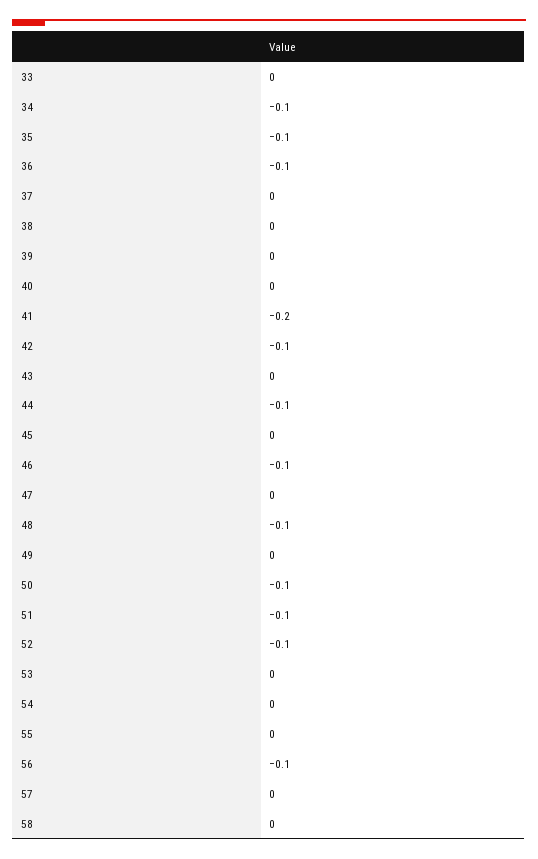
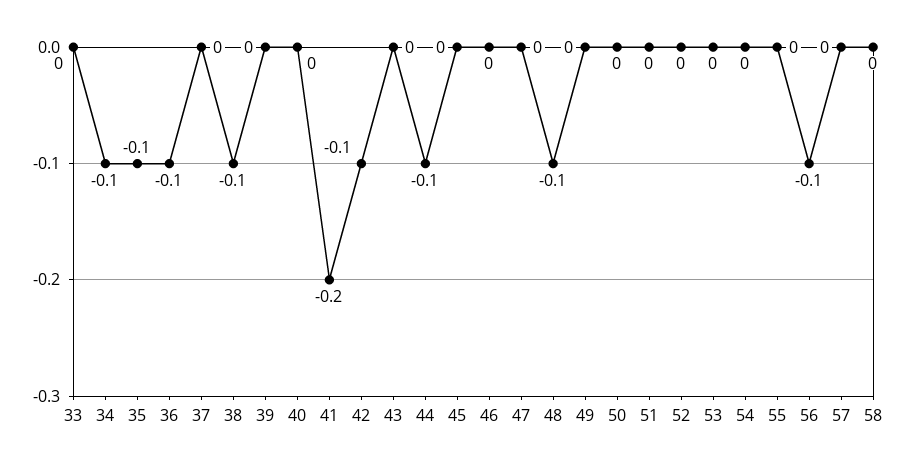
  {
    "33": 0,
    "34": -0.1,
    "35": -0.1,
    "36": -0.1,
    "37": 0,
-   "38": 0,
+   "38": -0.1,
    "39": 0,
    "40": 0,
    "41": -0.2,
    "42": -0.1,
    "43": 0,
    "44": -0.1,
    "45": 0,
-   "46": -0.1,
+   "46": 0,
    "47": 0,
    "48": -0.1,
    "49": 0,
-   "50": -0.1,
+   "50": 0,
-   "51": -0.1,
+   "51": 0,
-   "52": -0.1,
+   "52": 0,
    "53": 0,
    "54": 0,
    "55": 0,
    "56": -0.1,
    "57": 0,
    "58": 0
  }

